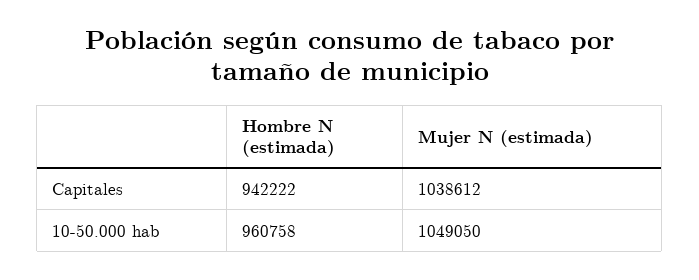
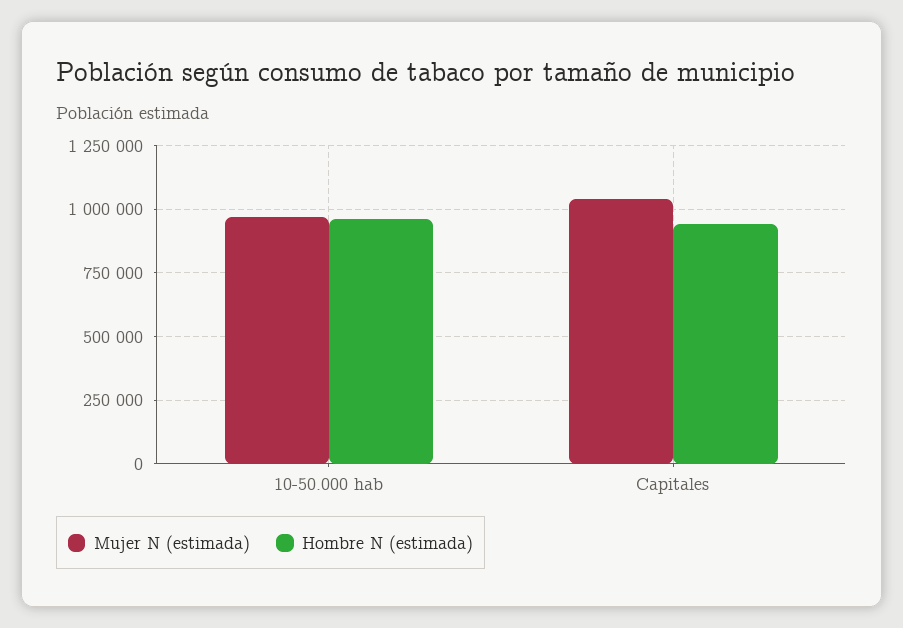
  {
    "Hombre N (estimada)": {
      "Capitales": 942222,
      "10-50.000 hab": 960758
    },
    "Mujer N (estimada)": {
      "Capitales": 1038612,
-     "10-50.000 hab": 1049050
+     "10-50.000 hab": 975000
    }
  }

